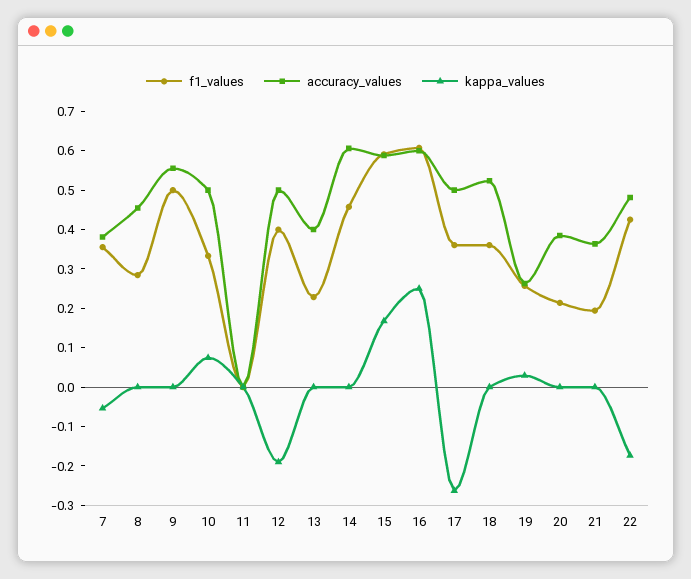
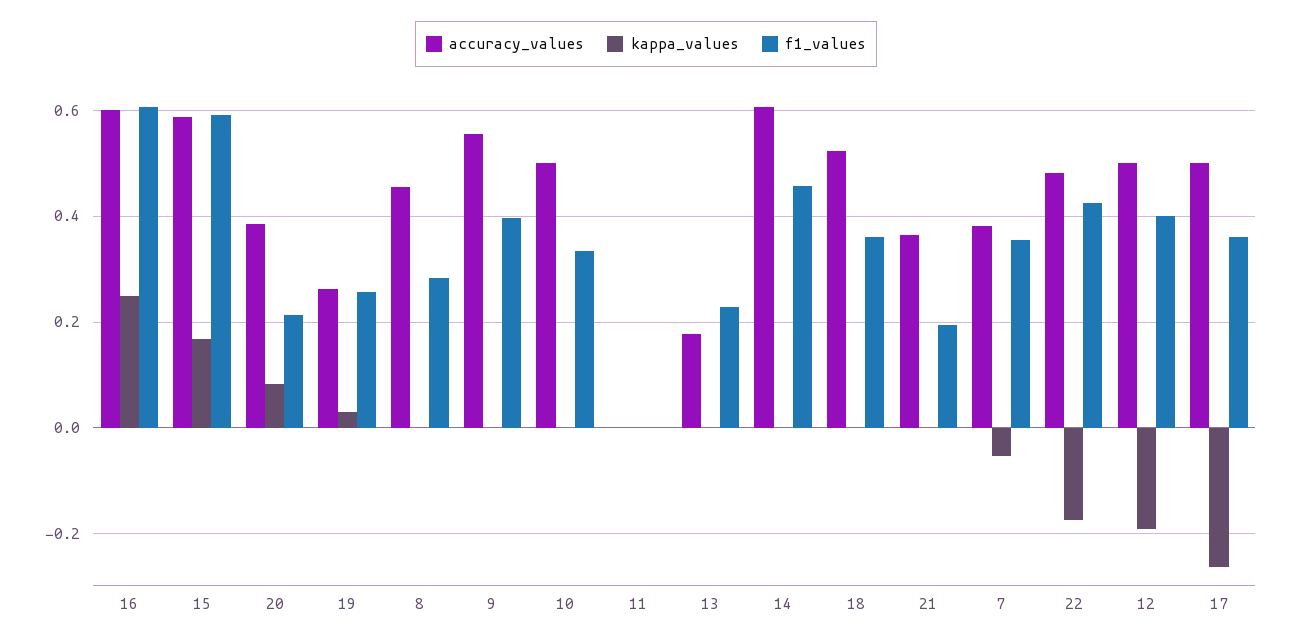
  {
    "f1_values": {
      "7": 0.36,
      "8": 0.28,
-     "9": 0.5,
+     "9": 0.4,
      "10": 0.34,
      "11": 0,
      "12": 0.4,
      "13": 0.22,
      "14": 0.46,
      "15": 0.6,
      "16": 0.6,
      "17": 0.36,
      "18": 0.36,
      "19": 0.26,
      "20": 0.22,
      "21": 0.2,
      "22": 0.42
    },
    "accuracy_values": {
      "7": 0.38,
      "8": 0.46,
      "9": 0.56,
      "10": 0.5,
      "11": 0,
      "12": 0.5,
-     "13": 0.4,
+     "13": 0.18,
      "14": 0.6,
      "15": 0.58,
      "16": 0.6,
      "17": 0.5,
      "18": 0.52,
      "19": 0.26,
      "20": 0.38,
      "21": 0.36,
      "22": 0.48
    },
    "kappa_values": {
      "7": -0.06,
      "8": 0,
      "9": 0,
-     "10": 0.075,
+     "10": 0,
      "11": 0,
      "12": -0.2,
      "13": 0,
      "14": 0,
      "15": 0.16,
      "16": 0.26,
      "17": -0.26,
      "18": 0,
      "19": 0.02,
-     "20": 0,
+     "20": 0.08,
      "21": 0,
      "22": -0.18
    }
  }

